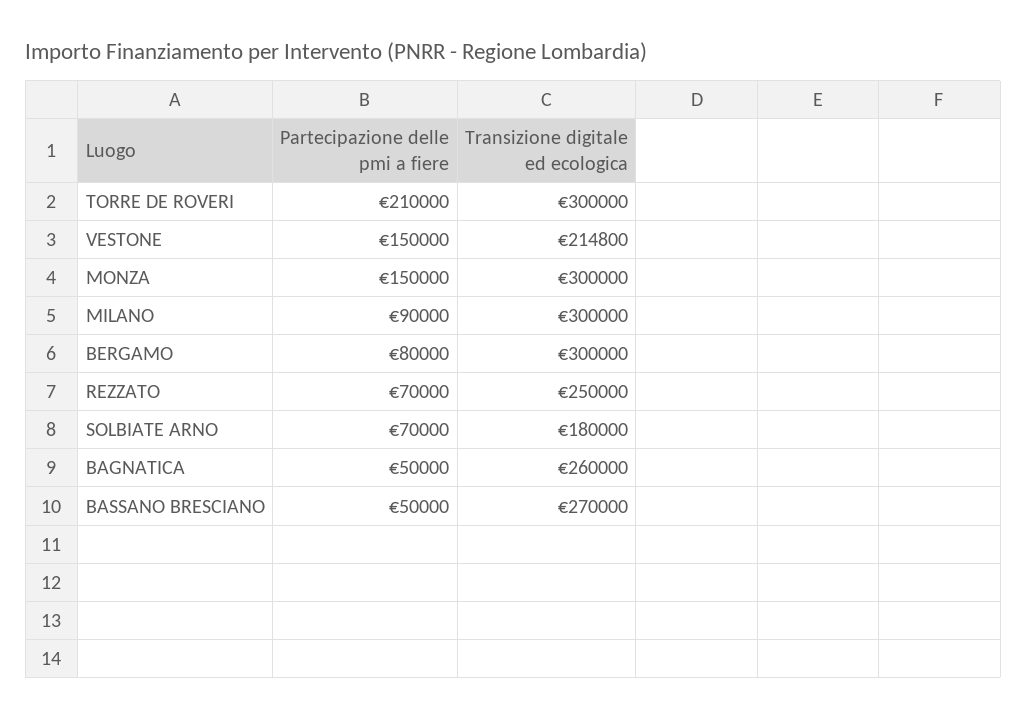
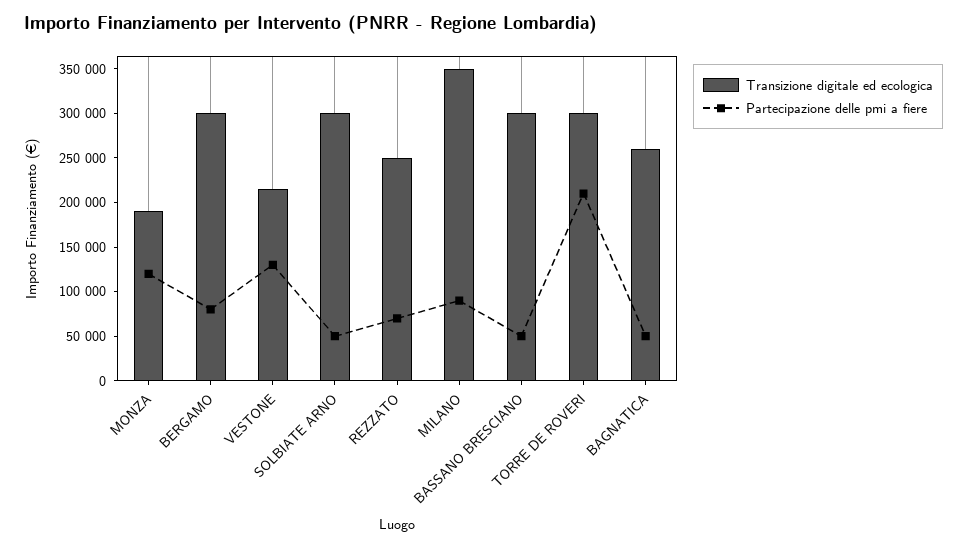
  {
    "Partecipazione delle pmi a fiere": {
      "TORRE DE ROVERI": 210000,
-     "VESTONE": 150000,
+     "VESTONE": 130000,
-     "MONZA": 150000,
+     "MONZA": 120000,
      "MILANO": 90000,
      "BERGAMO": 80000,
      "REZZATO": 70000,
-     "SOLBIATE ARNO": 70000,
+     "SOLBIATE ARNO": 50000,
      "BAGNATICA": 50000,
      "BASSANO BRESCIANO": 50000
    },
    "Transizione digitale ed ecologica": {
      "TORRE DE ROVERI": 300000,
      "VESTONE": 214800,
-     "MONZA": 300000,
+     "MONZA": 190000,
-     "MILANO": 300000,
+     "MILANO": 350000,
      "BERGAMO": 300000,
      "REZZATO": 250000,
-     "SOLBIATE ARNO": 180000,
+     "SOLBIATE ARNO": 300000,
      "BAGNATICA": 260000,
-     "BASSANO BRESCIANO": 270000
+     "BASSANO BRESCIANO": 300000
    }
  }

